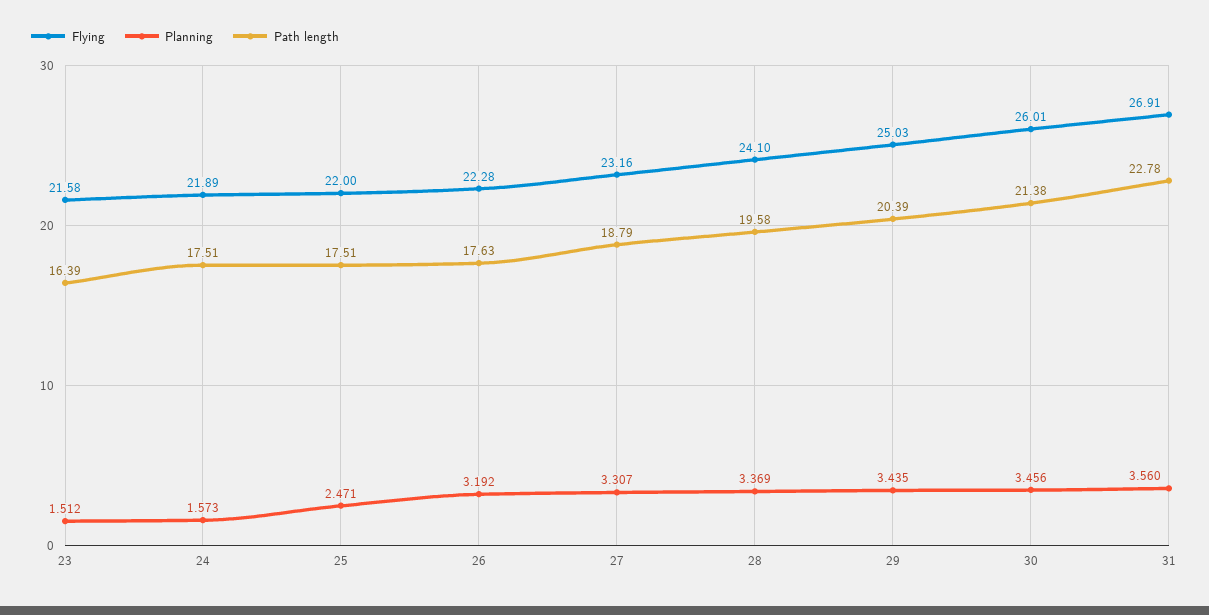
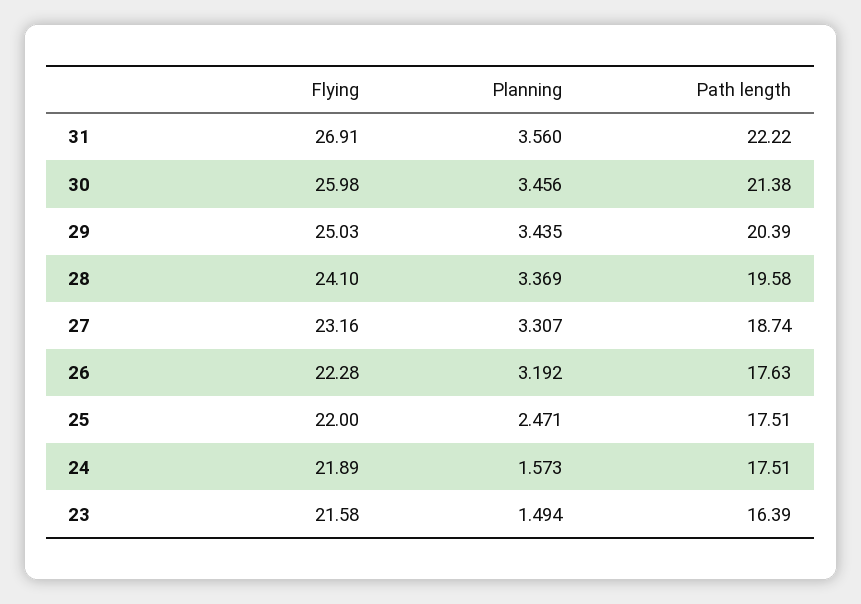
  {
    "Flying": {
      "23": 21.58,
      "24": 21.89,
      "25": 22,
      "26": 22.28,
      "27": 23.16,
      "28": 24.1,
      "29": 25.03,
-     "30": 26.01,
+     "30": 25.98,
      "31": 26.91
    },
    "Planning": {
-     "23": 1.512,
+     "23": 1.494,
      "24": 1.573,
      "25": 2.471,
      "26": 3.192,
      "27": 3.307,
      "28": 3.369,
      "29": 3.435,
      "30": 3.456,
      "31": 3.56
    },
    "Path length": {
      "23": 16.39,
      "24": 17.51,
      "25": 17.51,
      "26": 17.63,
-     "27": 18.79,
+     "27": 18.74,
      "28": 19.58,
      "29": 20.39,
      "30": 21.38,
-     "31": 22.78
+     "31": 22.22
    }
  }

